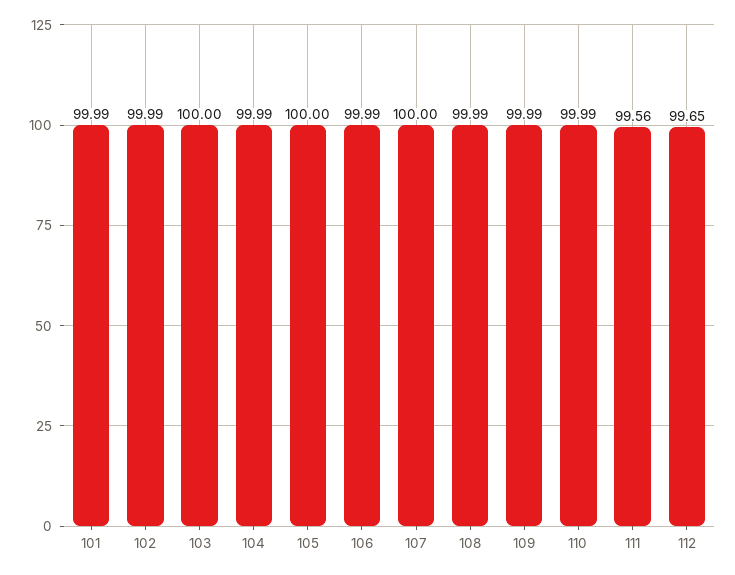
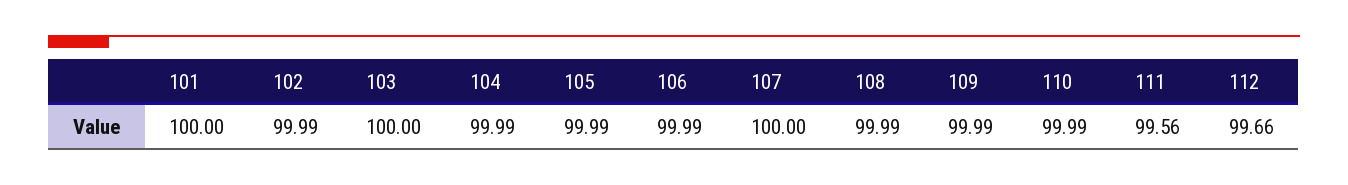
  {
-   "101": 99.99,
+   "101": 100,
    "102": 99.99,
    "103": 100,
    "104": 99.99,
-   "105": 100,
+   "105": 99.99,
    "106": 99.99,
    "107": 100,
    "108": 99.99,
    "109": 99.99,
    "110": 99.99,
    "111": 99.56,
-   "112": 99.65
+   "112": 99.66
  }

